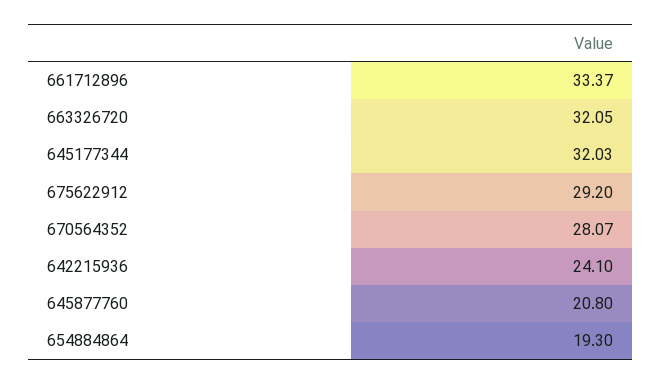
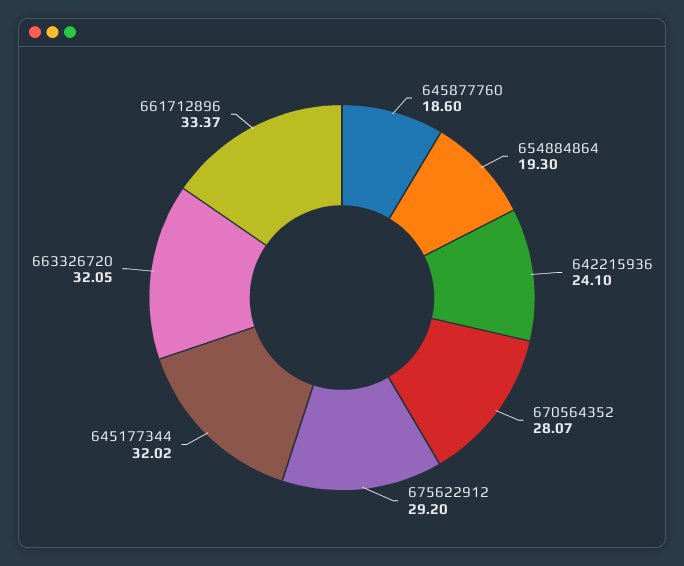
  {
    "661712896": 33.37,
    "663326720": 32.05,
-   "645177344": 32.03,
+   "645177344": 32.02,
    "675622912": 29.2,
    "670564352": 28.07,
    "642215936": 24.1,
-   "645877760": 20.8,
+   "645877760": 18.6,
    "654884864": 19.3
  }

